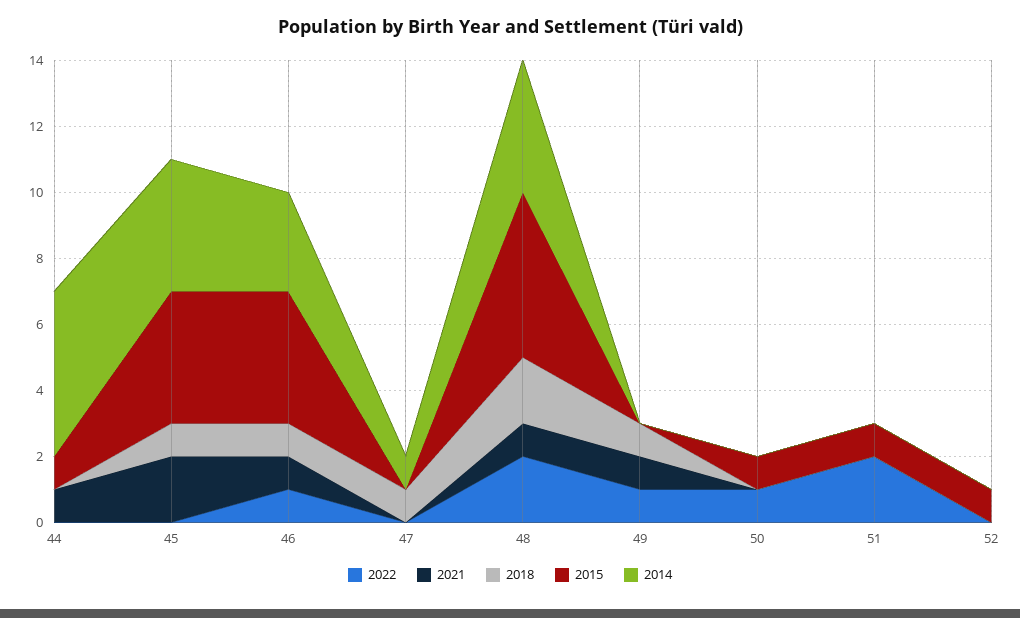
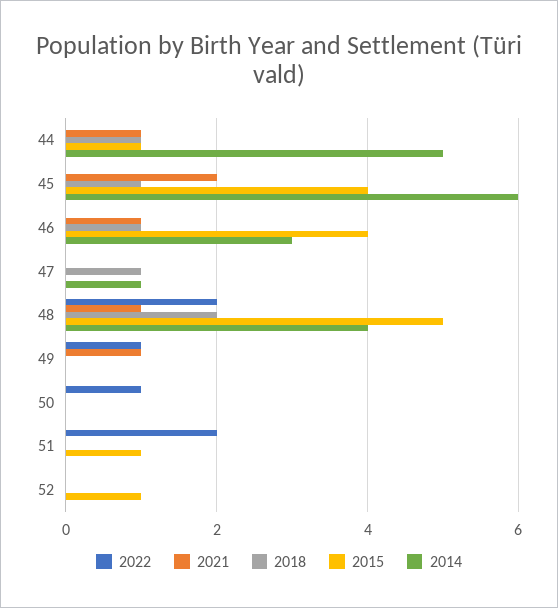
  {
    "2022": {
      "44": 0,
      "45": 0,
-     "46": 1,
+     "46": 0,
      "47": 0,
      "48": 2,
      "49": 1,
      "50": 1,
      "51": 2,
      "52": 0
    },
    "2021": {
      "44": 1,
      "45": 2,
      "46": 1,
      "47": 0,
      "48": 1,
      "49": 1,
      "50": 0,
      "51": 0,
      "52": 0
    },
    "2018": {
-     "44": 0,
+     "44": 1,
      "45": 1,
      "46": 1,
      "47": 1,
      "48": 2,
-     "49": 1,
+     "49": 0,
      "50": 0,
      "51": 0,
      "52": 0
    },
    "2015": {
      "44": 1,
      "45": 4,
      "46": 4,
      "47": 0,
      "48": 5,
      "49": 0,
-     "50": 1,
+     "50": 0,
      "51": 1,
      "52": 1
    },
    "2014": {
      "44": 5,
-     "45": 4,
+     "45": 6,
      "46": 3,
      "47": 1,
      "48": 4,
      "49": 0,
      "50": 0,
      "51": 0,
      "52": 0
    }
  }

